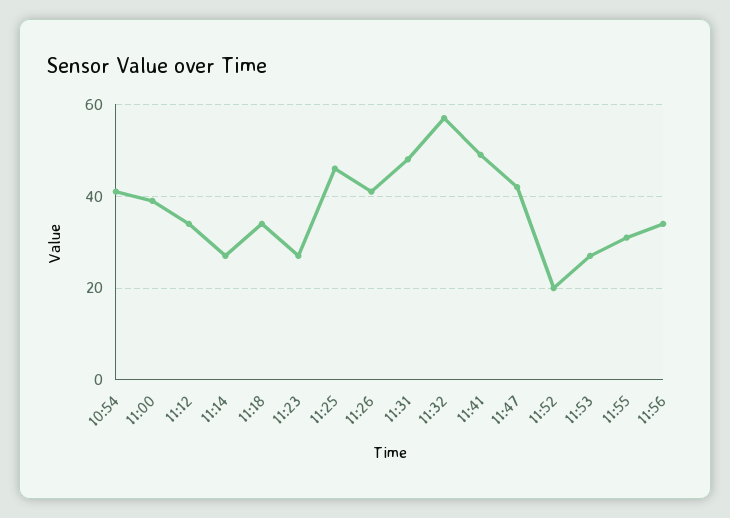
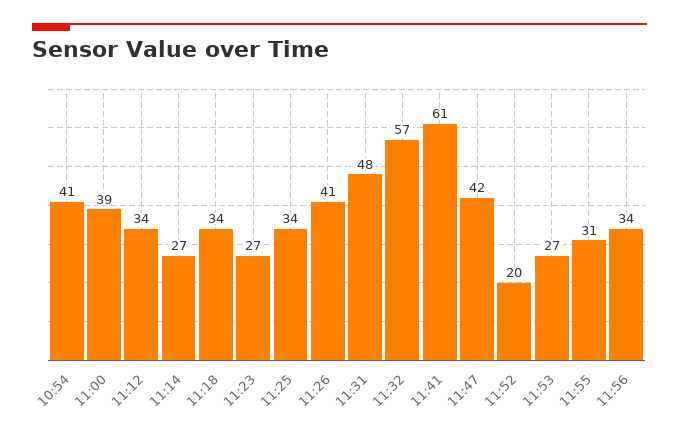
  {
    "10:54": 41,
    "11:00": 39,
    "11:12": 34,
    "11:14": 27,
    "11:18": 34,
    "11:23": 27,
-   "11:25": 45,
+   "11:25": 34,
    "11:26": 41,
    "11:31": 48,
    "11:32": 57,
-   "11:41": 50,
+   "11:41": 61,
    "11:47": 42,
    "11:52": 20,
    "11:53": 27,
    "11:55": 31,
    "11:56": 34
  }

